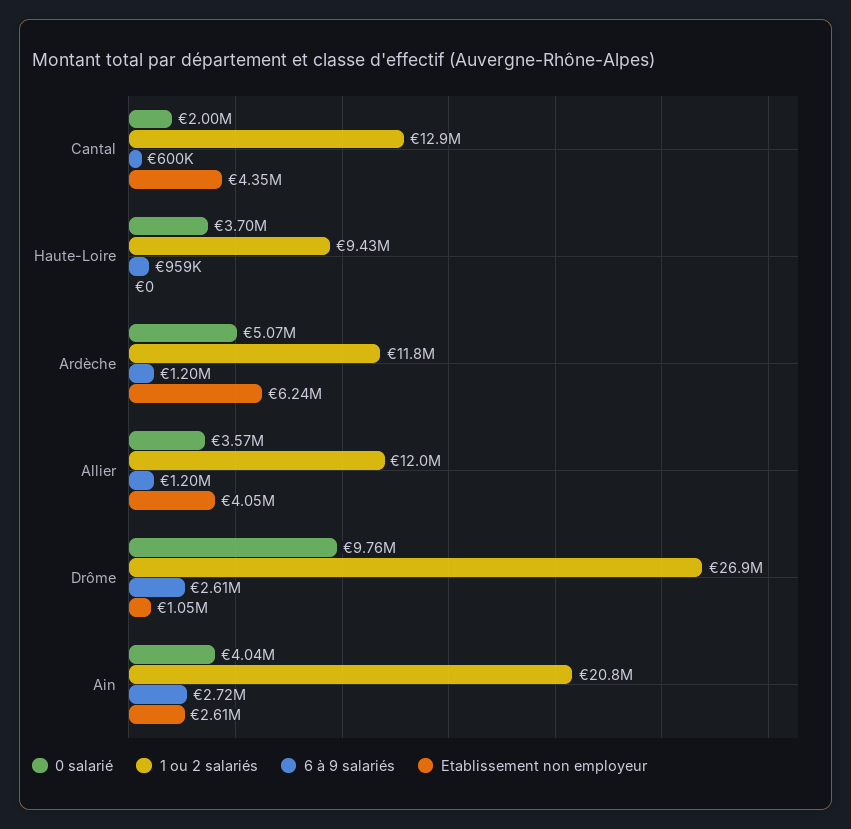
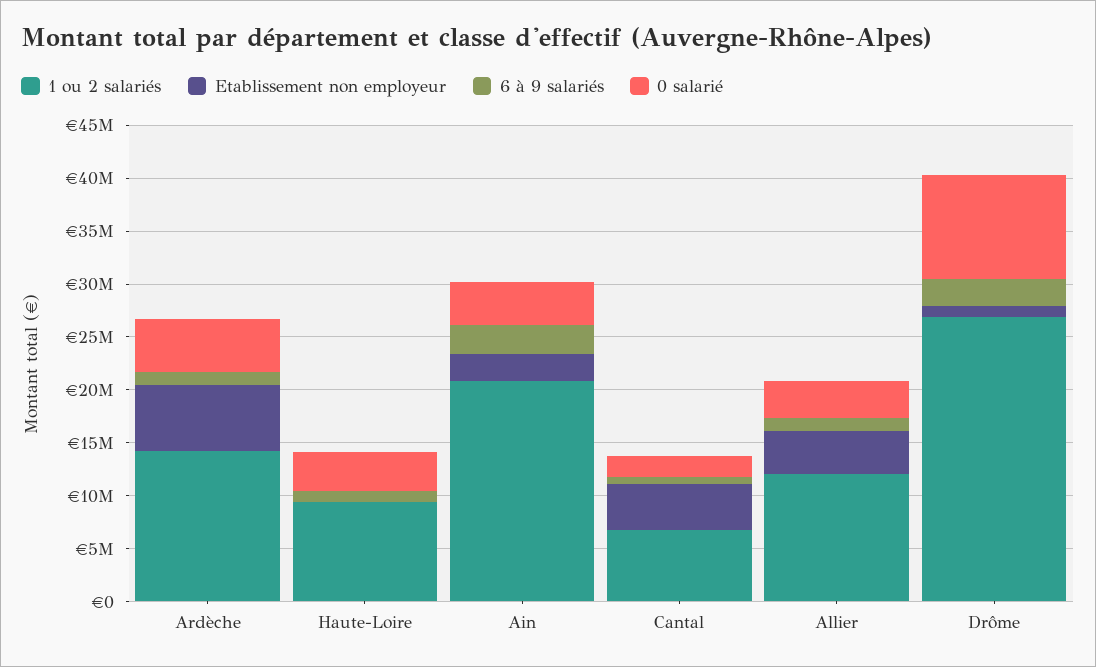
  {
    "0 salarié": {
      "Cantal": 2000000,
      "Haute-Loire": 3700000,
      "Ardèche": 5070000,
      "Allier": 3570000,
      "Drôme": 9760000,
      "Ain": 4040000
    },
    "1 ou 2 salariés": {
-     "Cantal": 12900000,
+     "Cantal": 7000000,
      "Haute-Loire": 9430000,
-     "Ardèche": 11800000,
+     "Ardèche": 14000000,
      "Allier": 12000000,
      "Drôme": 26900000,
      "Ain": 20800000
    },
    "6 à 9 salariés": {
      "Cantal": 600000,
      "Haute-Loire": 959000,
      "Ardèche": 1200000,
      "Allier": 1200000,
      "Drôme": 2610000,
      "Ain": 2720000
    },
    "Etablissement non employeur": {
      "Cantal": 4350000,
      "Haute-Loire": 0,
      "Ardèche": 6240000,
      "Allier": 4050000,
      "Drôme": 1050000,
      "Ain": 2610000
    }
  }

